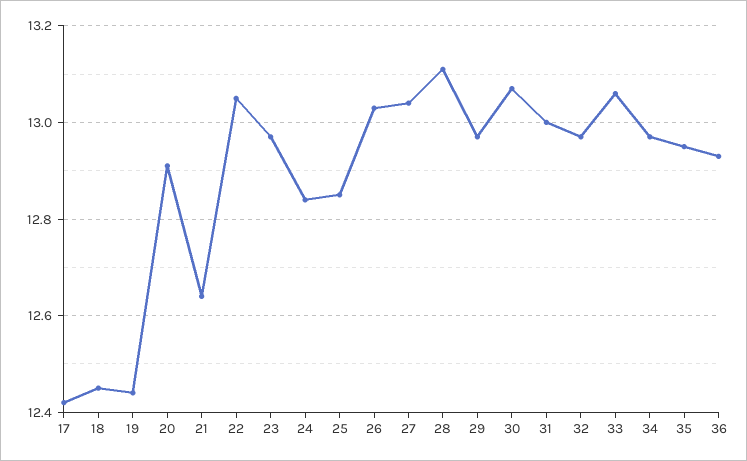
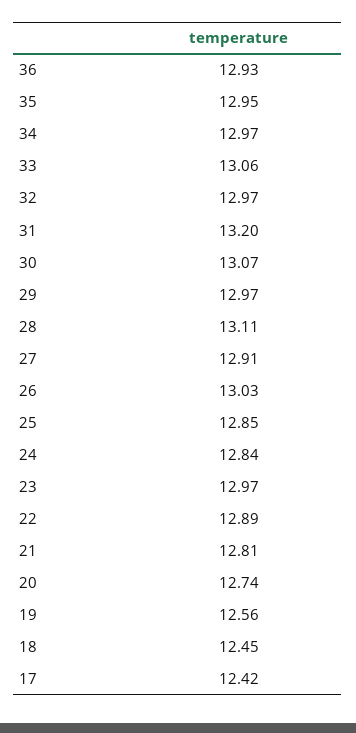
  {
    "17": 12.42,
    "18": 12.45,
-   "19": 12.45,
+   "19": 12.56,
-   "20": 12.9,
+   "20": 12.74,
-   "21": 12.65,
+   "21": 12.81,
-   "22": 13.05,
+   "22": 12.89,
    "23": 12.97,
    "24": 12.84,
    "25": 12.85,
    "26": 13.03,
-   "27": 13.05,
+   "27": 12.91,
    "28": 13.11,
    "29": 12.97,
    "30": 13.07,
-   "31": 13,
+   "31": 13.2,
    "32": 12.97,
    "33": 13.06,
    "34": 12.97,
    "35": 12.95,
    "36": 12.93
  }

